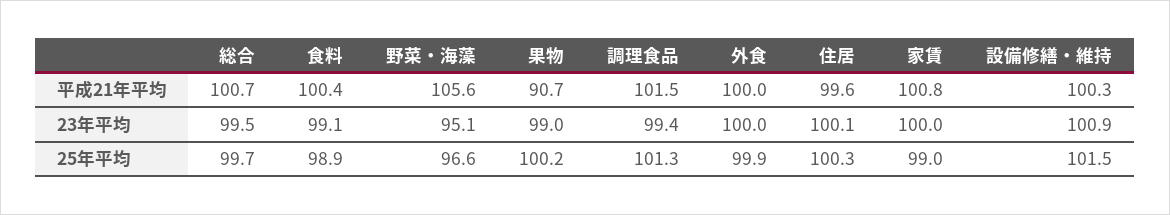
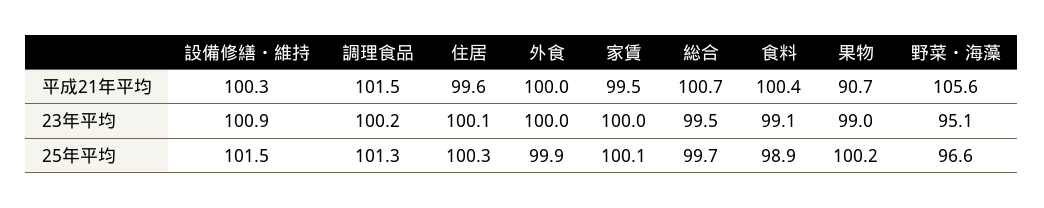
  {
    "総合": {
      "平成21年平均": 100.7,
      "23年平均": 99.5,
      "25年平均": 99.7
    },
    "食料": {
      "平成21年平均": 100.4,
      "23年平均": 99.1,
      "25年平均": 98.9
    },
    "野菜・海藻": {
      "平成21年平均": 105.6,
      "23年平均": 95.1,
      "25年平均": 96.6
    },
    "果物": {
      "平成21年平均": 90.7,
      "23年平均": 99,
      "25年平均": 100.2
    },
    "調理食品": {
      "平成21年平均": 101.5,
-     "23年平均": 99.4,
+     "23年平均": 100.2,
      "25年平均": 101.3
    },
    "外食": {
      "平成21年平均": 100,
      "23年平均": 100,
      "25年平均": 99.9
    },
    "住居": {
      "平成21年平均": 99.6,
      "23年平均": 100.1,
      "25年平均": 100.3
    },
    "家賃": {
-     "平成21年平均": 100.8,
+     "平成21年平均": 99.5,
      "23年平均": 100,
-     "25年平均": 99
+     "25年平均": 100.1
    },
    "設備修繕・維持": {
      "平成21年平均": 100.3,
      "23年平均": 100.9,
      "25年平均": 101.5
    }
  }

